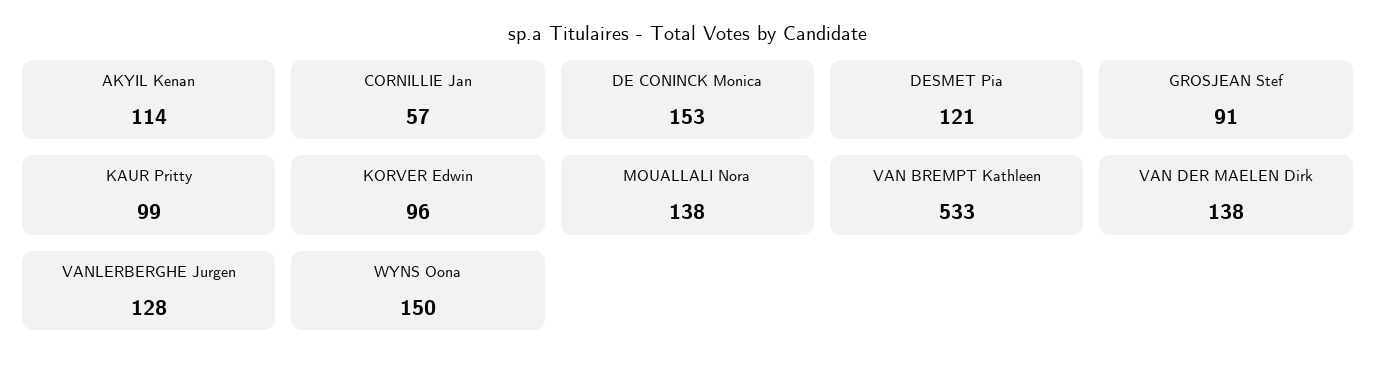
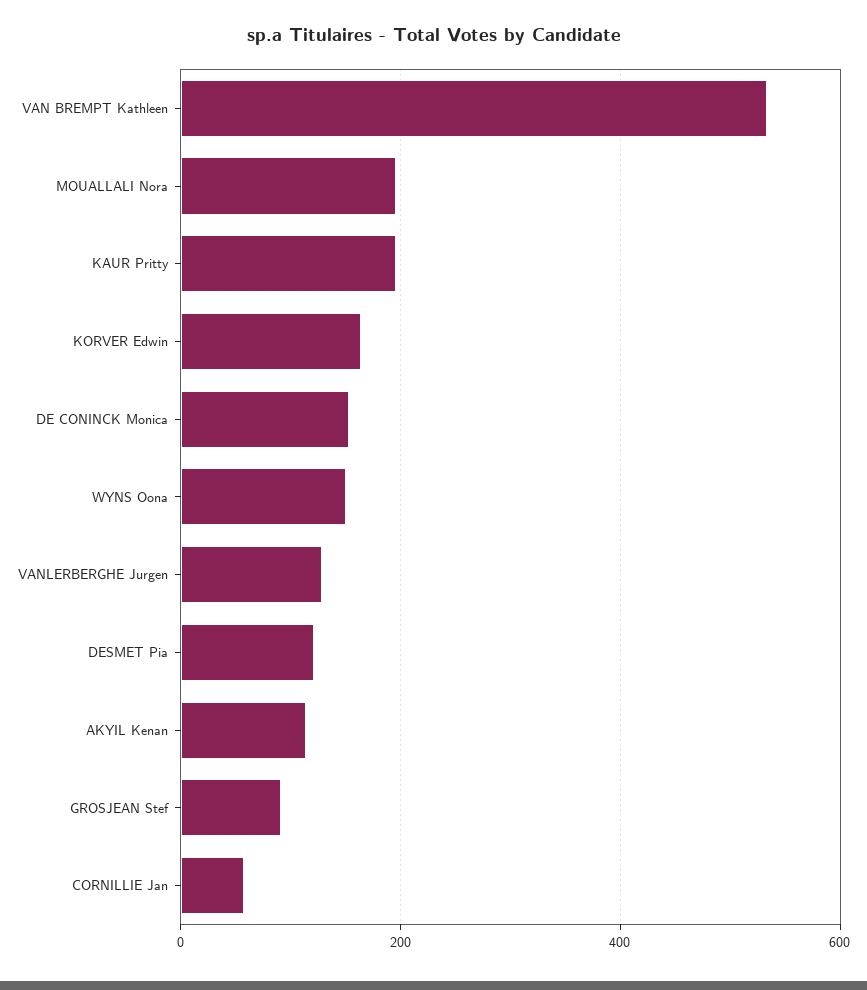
  {
    "AKYIL Kenan": 114,
    "CORNILLIE Jan": 57,
    "DE CONINCK Monica": 153,
    "DESMET Pia": 121,
    "GROSJEAN Stef": 91,
-   "KAUR Pritty": 99,
+   "KAUR Pritty": 200,
-   "KORVER Edwin": 96,
+   "KORVER Edwin": 160,
-   "MOUALLALI Nora": 138,
+   "MOUALLALI Nora": 200,
    "VAN BREMPT Kathleen": 533,
-   "VAN DER MAELEN Dirk": 138,
    "VANLERBERGHE Jurgen": 128,
    "WYNS Oona": 150
  }

